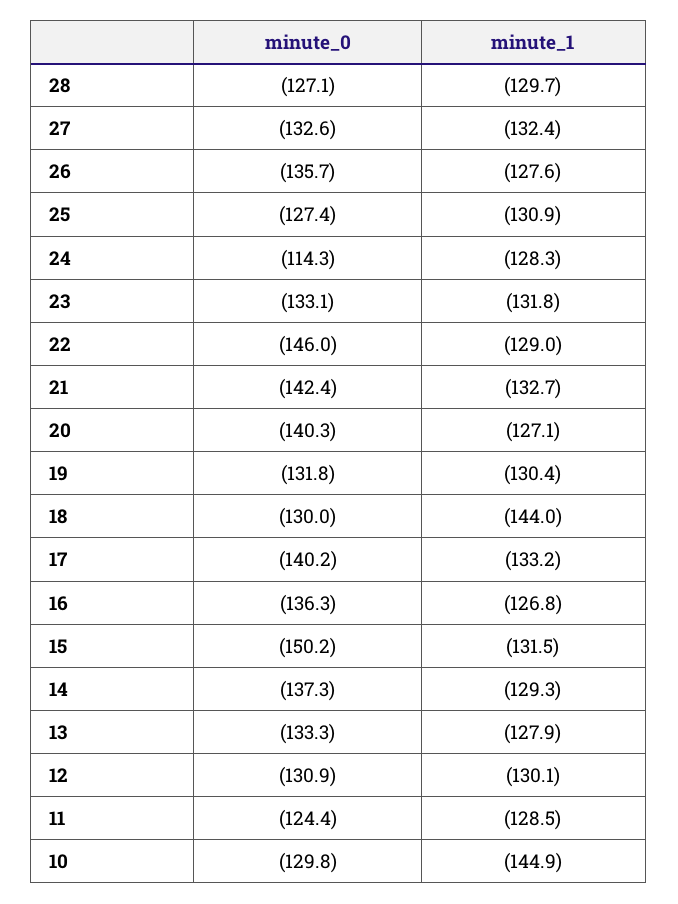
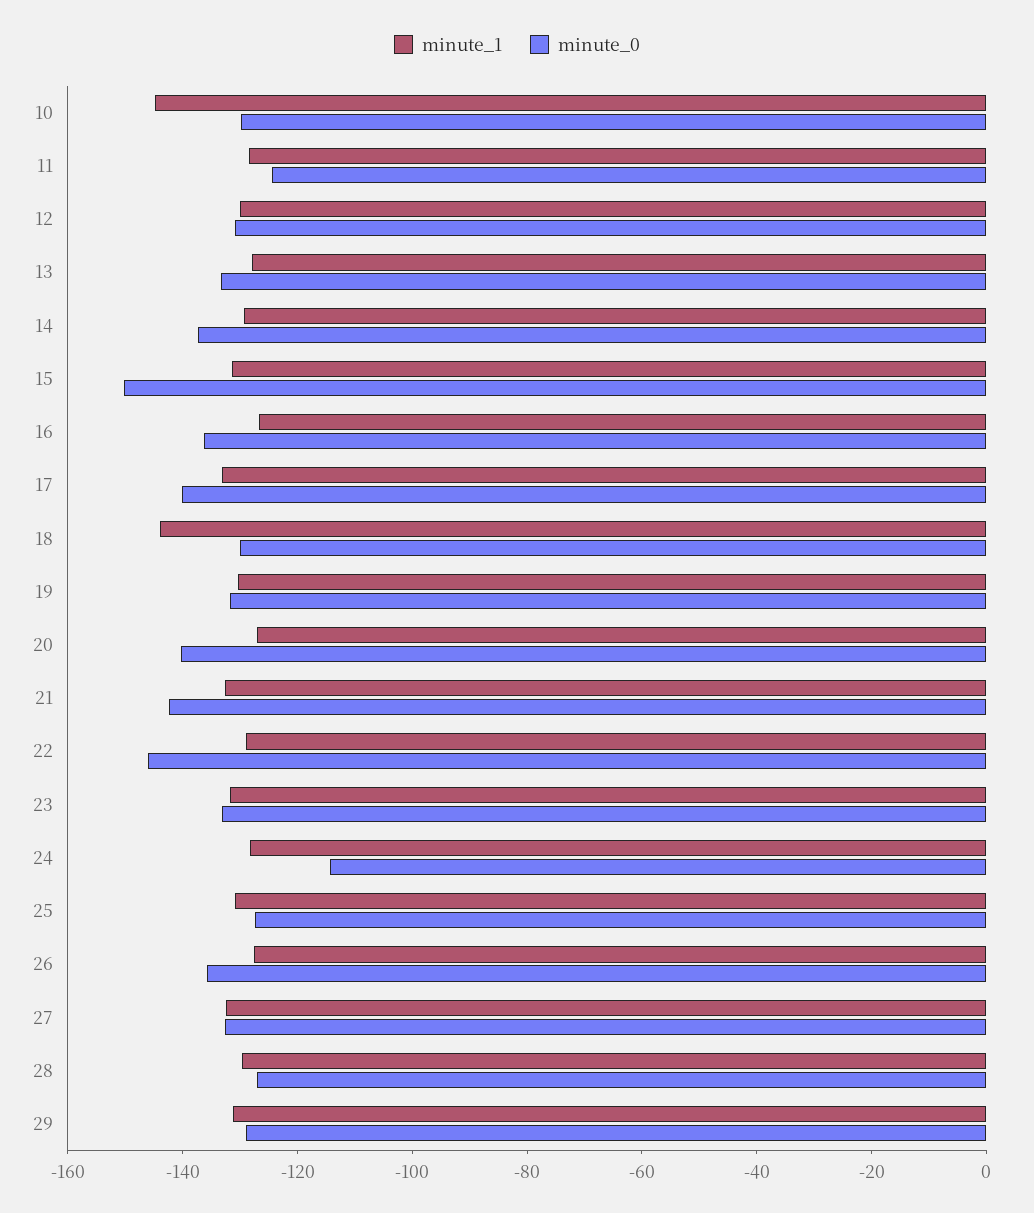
  {
    "minute_0": {
      "28": -127.1,
      "27": -132.6,
      "26": -135.7,
      "25": -127.4,
      "24": -114.3,
      "23": -133.1,
      "22": -146,
      "21": -142.4,
      "20": -140.3,
      "19": -131.8,
      "18": -130,
      "17": -140.2,
      "16": -136.3,
      "15": -150.2,
      "14": -137.3,
      "13": -133.3,
      "12": -130.9,
      "11": -124.4,
-     "10": -129.8
+     "10": -129.8,
+     "29": -130
    },
    "minute_1": {
      "28": -129.7,
      "27": -132.4,
      "26": -127.6,
      "25": -130.9,
      "24": -128.3,
      "23": -131.8,
      "22": -129,
      "21": -132.7,
      "20": -127.1,
      "19": -130.4,
      "18": -144,
      "17": -133.2,
      "16": -126.8,
      "15": -131.5,
      "14": -129.3,
      "13": -127.9,
      "12": -130.1,
      "11": -128.5,
-     "10": -144.9
+     "10": -144.9,
+     "29": -130
    }
  }

